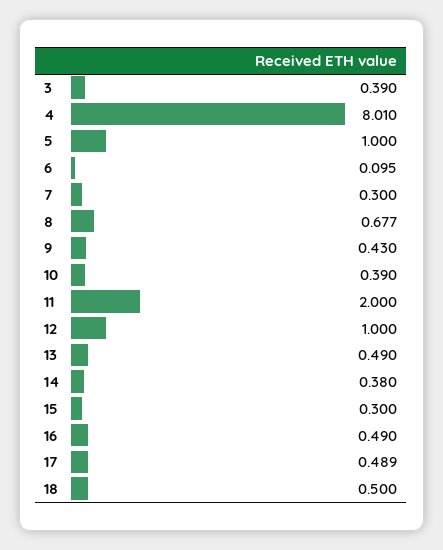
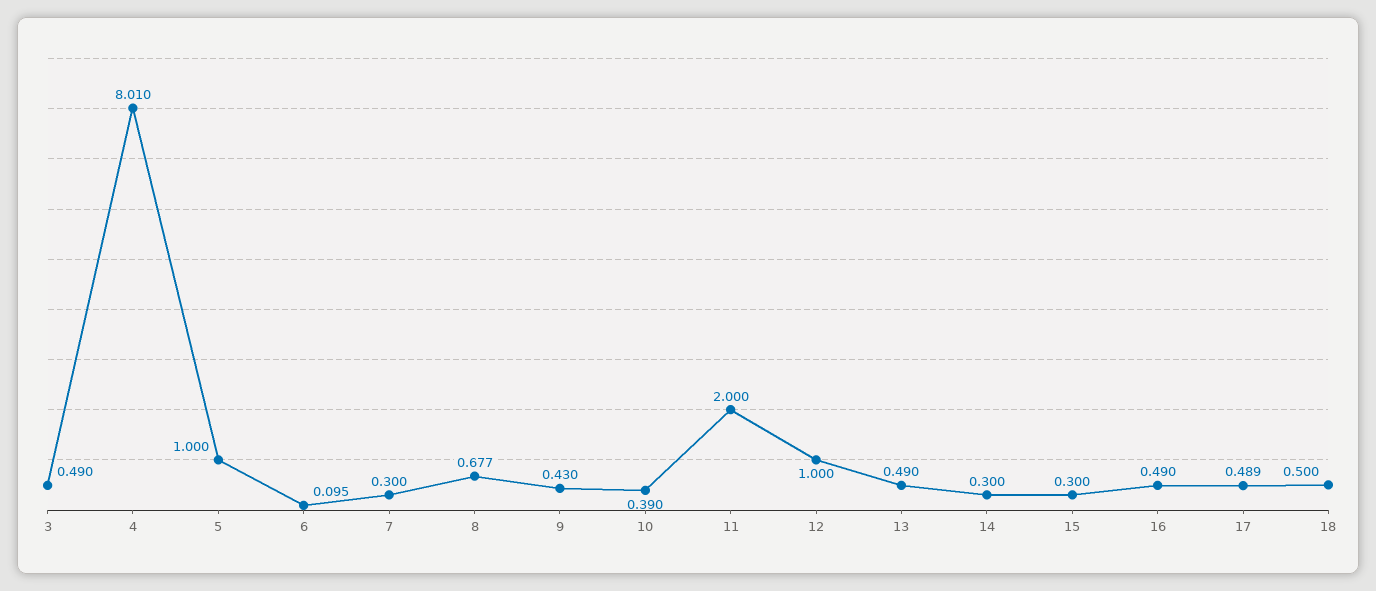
  {
-   "3": 0.39,
+   "3": 0.49,
    "4": 8.01,
    "5": 1,
    "6": 0.095,
    "7": 0.3,
    "8": 0.677,
    "9": 0.43,
    "10": 0.39,
    "11": 2,
    "12": 1,
    "13": 0.49,
-   "14": 0.38,
+   "14": 0.3,
    "15": 0.3,
    "16": 0.49,
    "17": 0.489,
    "18": 0.5
  }

